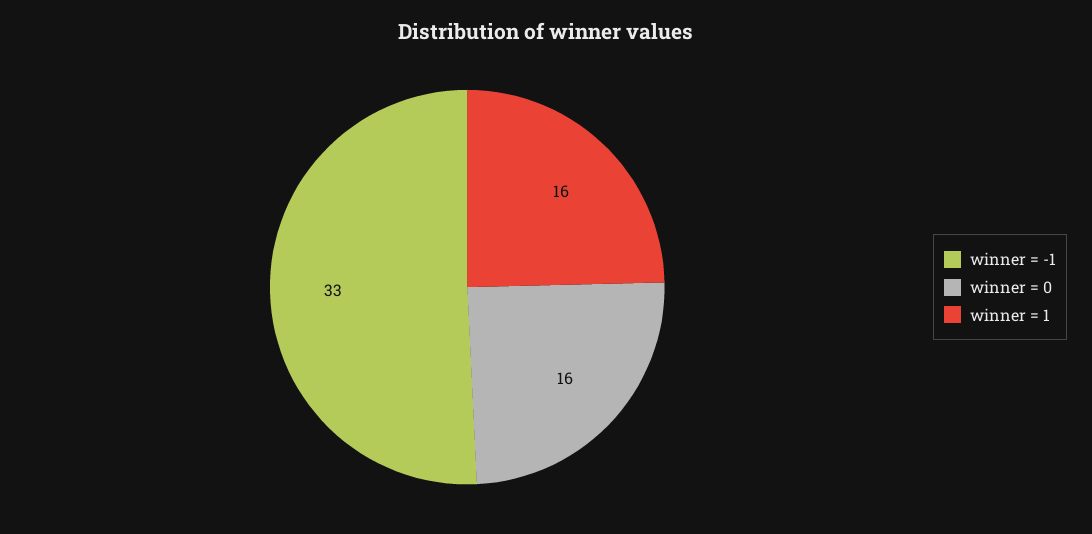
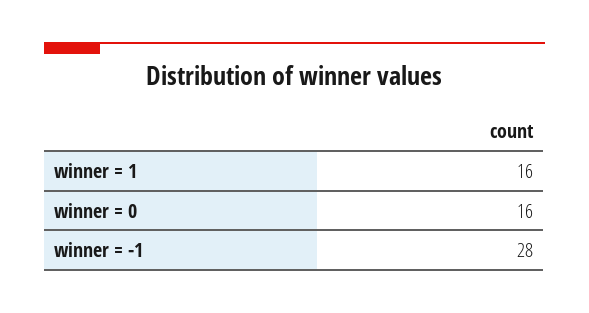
  {
-   "winner = -1": 33,
+   "winner = -1": 28,
    "winner = 0": 16,
    "winner = 1": 16
  }

